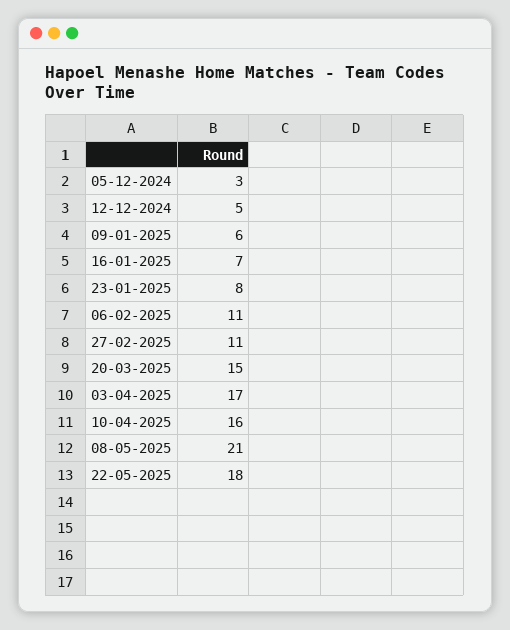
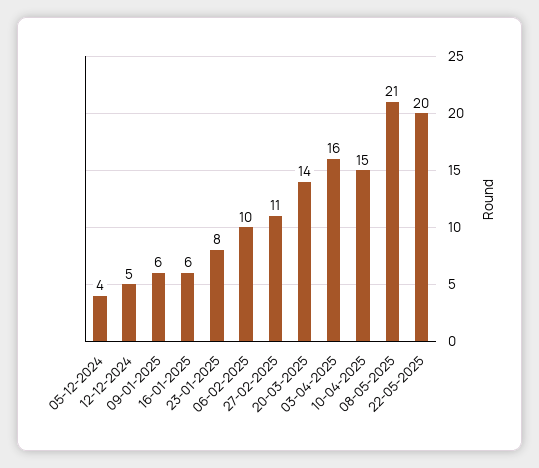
  {
-   "05-12-2024": 3,
+   "05-12-2024": 4,
    "12-12-2024": 5,
    "09-01-2025": 6,
-   "16-01-2025": 7,
+   "16-01-2025": 6,
    "23-01-2025": 8,
-   "06-02-2025": 11,
+   "06-02-2025": 10,
    "27-02-2025": 11,
-   "20-03-2025": 15,
+   "20-03-2025": 14,
-   "03-04-2025": 17,
+   "03-04-2025": 16,
-   "10-04-2025": 16,
+   "10-04-2025": 15,
    "08-05-2025": 21,
-   "22-05-2025": 18
+   "22-05-2025": 20
  }

